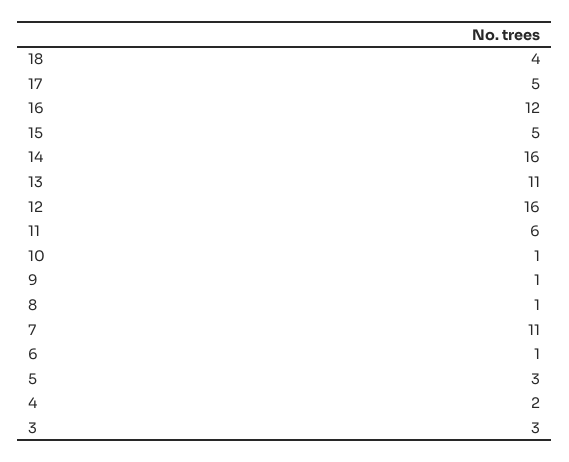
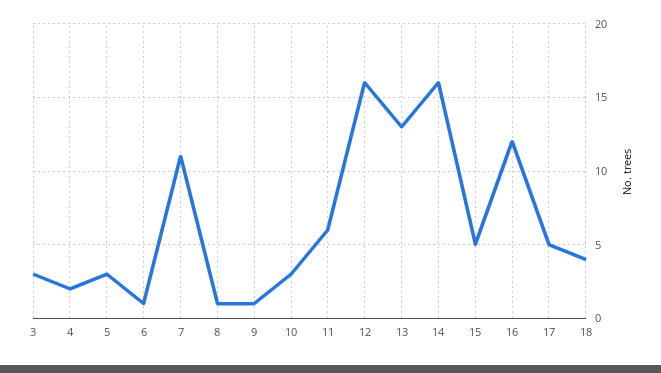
  {
    "18": 4,
    "17": 5,
    "16": 12,
    "15": 5,
    "14": 16,
-   "13": 11,
+   "13": 13,
    "12": 16,
    "11": 6,
-   "10": 1,
+   "10": 3,
    "9": 1,
    "8": 1,
    "7": 11,
    "6": 1,
    "5": 3,
    "4": 2,
    "3": 3
  }

